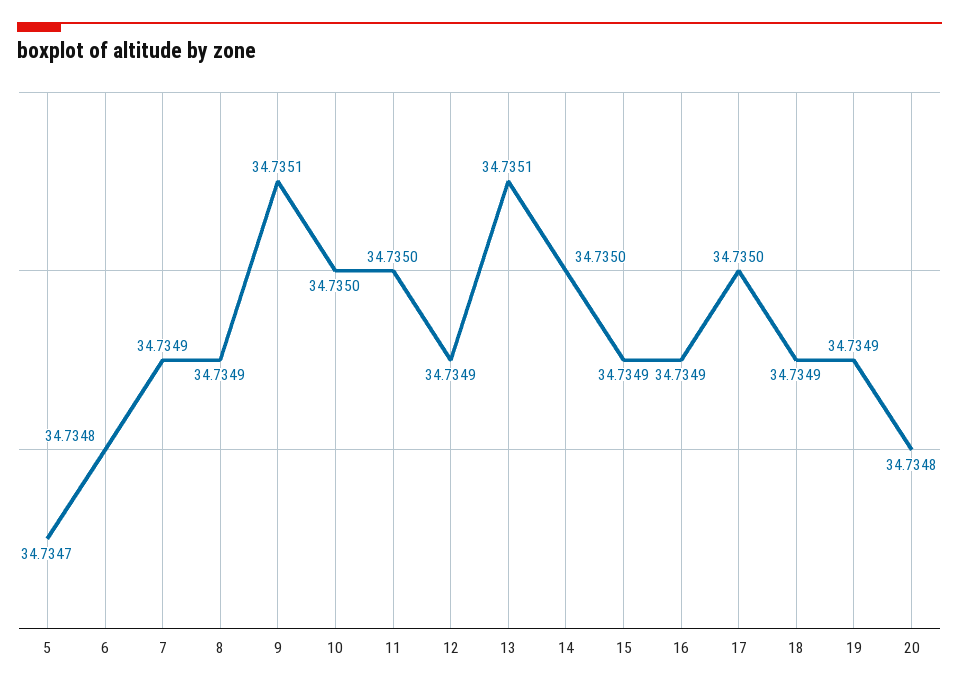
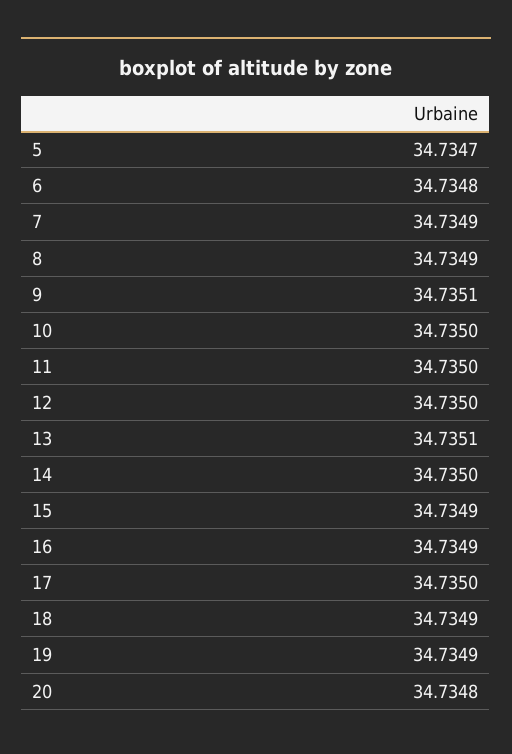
  {
    "5": 34.7347,
    "6": 34.7348,
    "7": 34.7349,
    "8": 34.7349,
    "9": 34.7351,
    "10": 34.735,
    "11": 34.735,
-   "12": 34.7349,
+   "12": 34.735,
    "13": 34.7351,
    "14": 34.735,
    "15": 34.7349,
    "16": 34.7349,
    "17": 34.735,
    "18": 34.7349,
    "19": 34.7349,
    "20": 34.7348
  }

